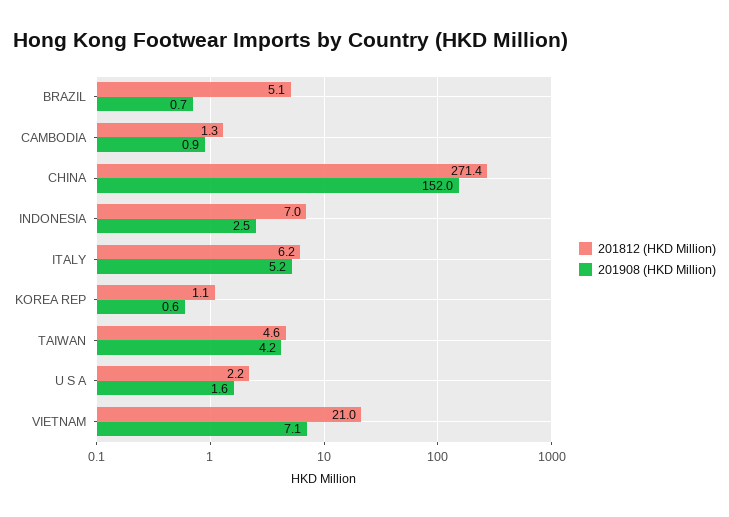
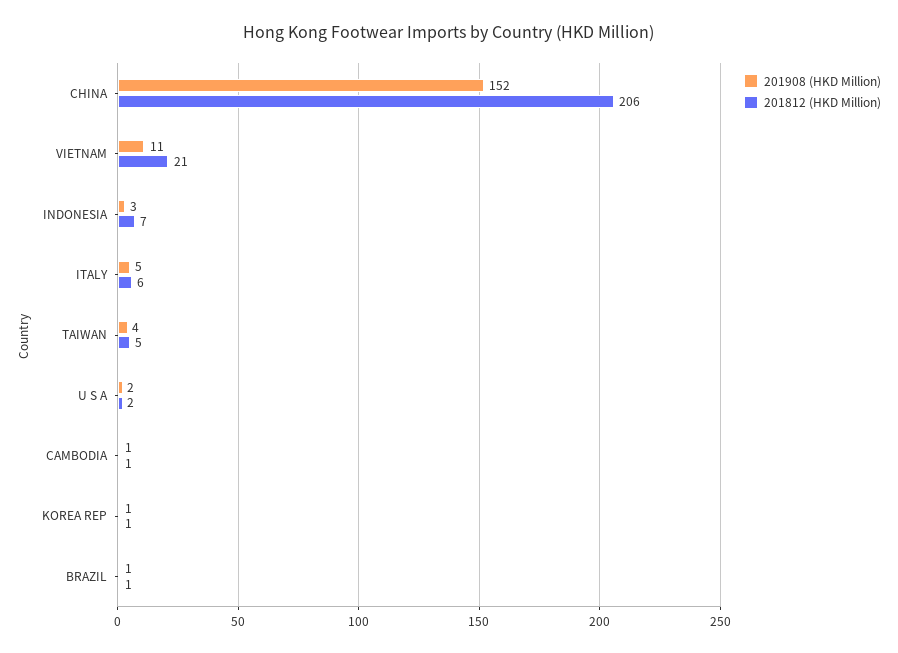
  {
    "201812 (HKD Million)": {
-     "BRAZIL": 5.1,
+     "BRAZIL": 1,
      "CAMBODIA": 1.3,
-     "CHINA": 271.4,
+     "CHINA": 206,
      "INDONESIA": 7,
      "ITALY": 6.2,
      "KOREA REP": 1.1,
      "TAIWAN": 4.6,
      "U S A": 2.2,
      "VIETNAM": 21
    },
    "201908 (HKD Million)": {
      "BRAZIL": 0.7,
      "CAMBODIA": 0.9,
      "CHINA": 152,
      "INDONESIA": 2.5,
      "ITALY": 5.2,
      "KOREA REP": 0.6,
      "TAIWAN": 4.2,
      "U S A": 1.6,
-     "VIETNAM": 7.1
+     "VIETNAM": 11
    }
  }

